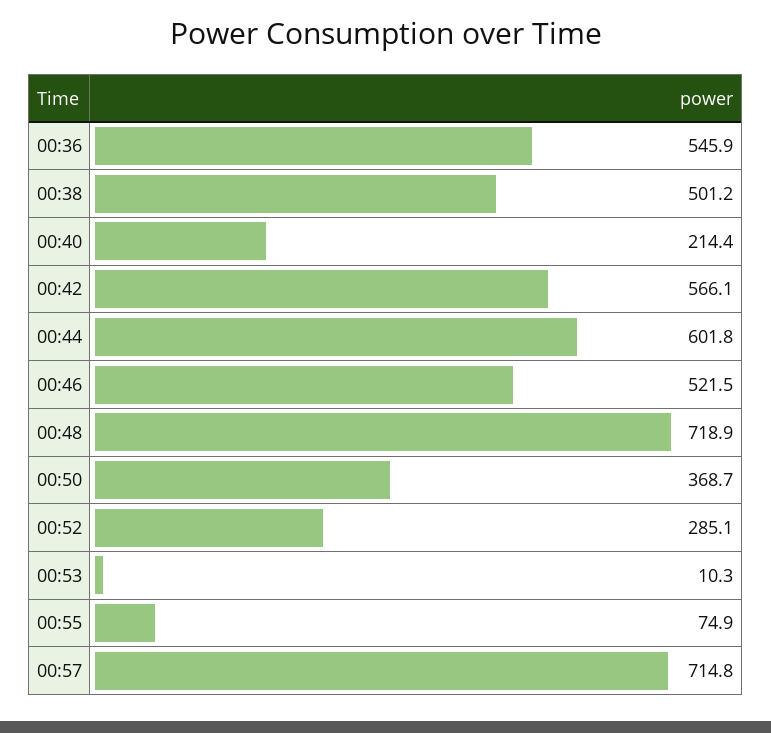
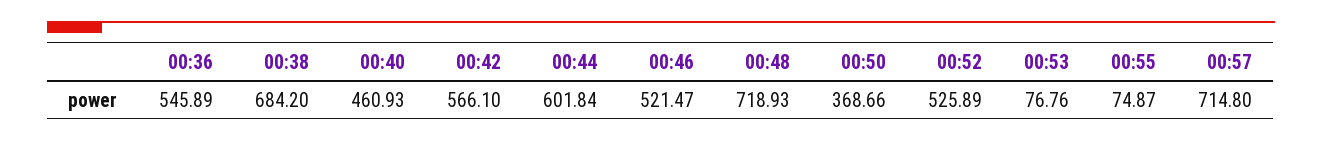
  {
    "00:36": 545.89,
-   "00:38": 501.2,
+   "00:38": 684.2,
-   "00:40": 214.4,
+   "00:40": 460.93,
    "00:42": 566.1,
    "00:44": 601.84,
    "00:46": 521.47,
    "00:48": 718.93,
    "00:50": 368.66,
-   "00:52": 285.1,
+   "00:52": 525.89,
-   "00:53": 10.3,
+   "00:53": 76.76,
    "00:55": 74.87,
    "00:57": 714.8
  }

